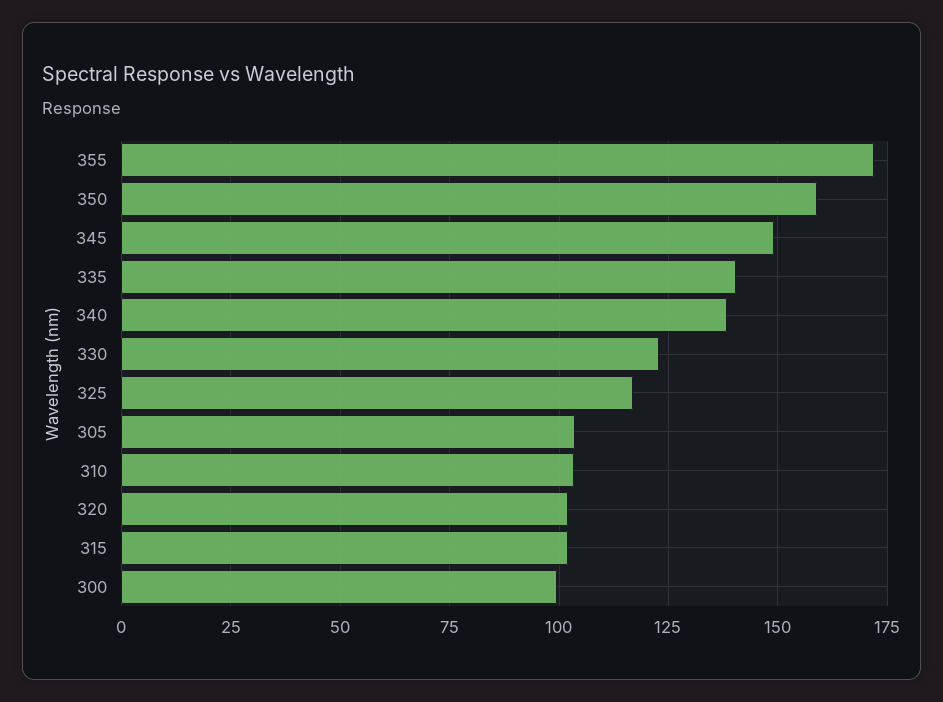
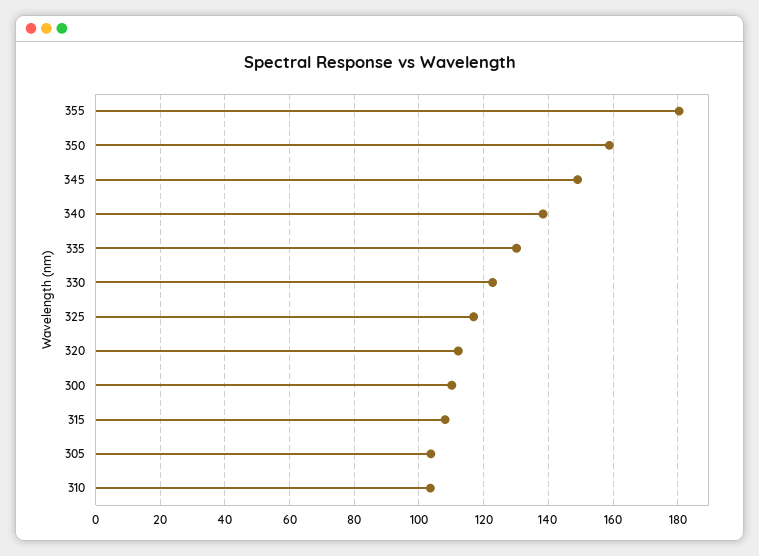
  {
-   "355": 172.5,
+   "355": 180,
    "350": 158,
    "345": 150,
-   "335": 140,
+   "335": 130,
    "340": 138,
    "330": 122,
    "325": 116,
    "305": 104,
    "310": 104,
-   "320": 102.5,
+   "320": 112,
-   "315": 102.5,
+   "315": 108,
-   "300": 100
+   "300": 110
  }

